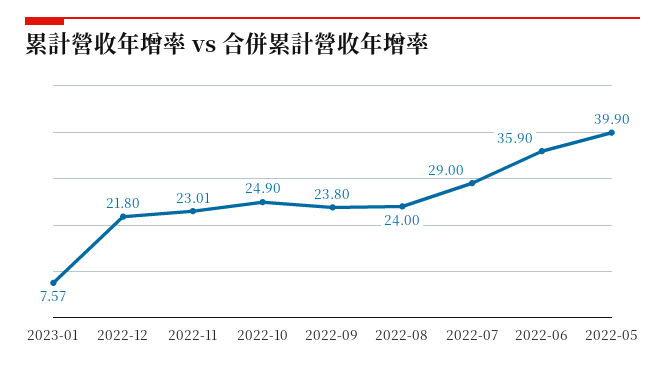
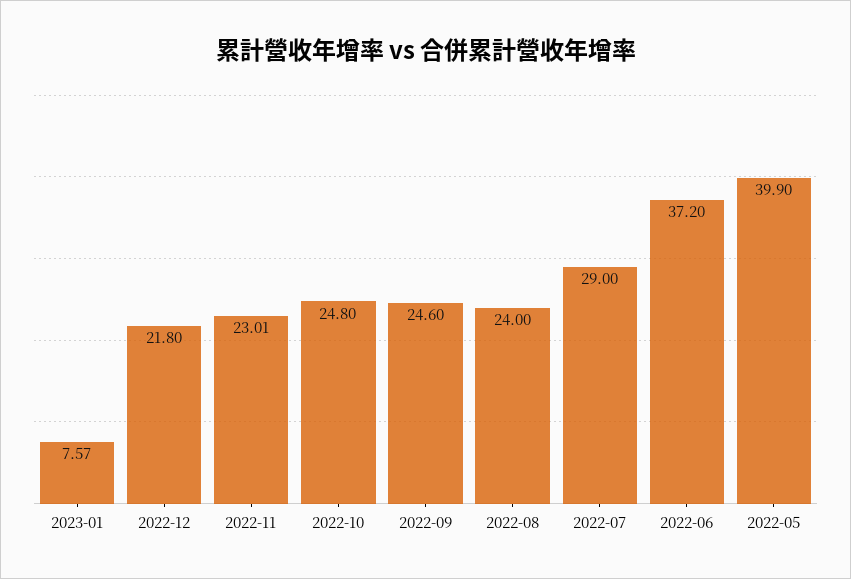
  {
    "2023-01": 7.57,
    "2022-12": 21.8,
    "2022-11": 23.01,
-   "2022-10": 24.9,
+   "2022-10": 24.8,
-   "2022-09": 23.8,
+   "2022-09": 24.6,
    "2022-08": 24,
    "2022-07": 29,
-   "2022-06": 35.9,
+   "2022-06": 37.2,
    "2022-05": 39.9
  }

